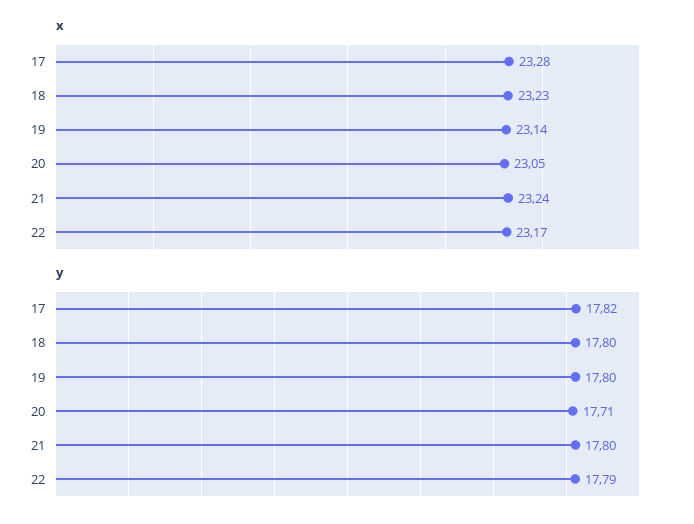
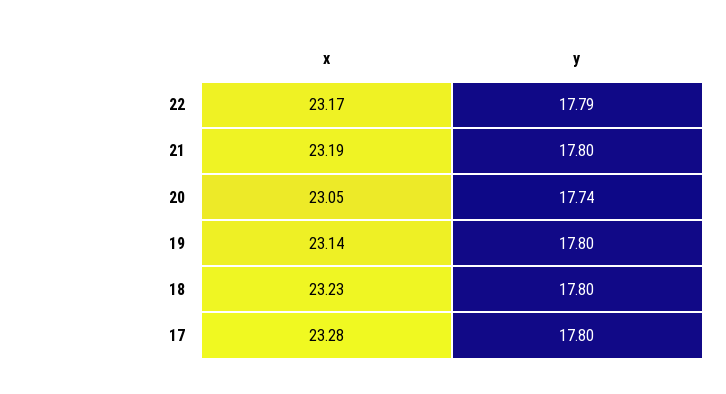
  {
    "x": {
      "17": 23.28,
      "18": 23.23,
      "19": 23.14,
      "20": 23.05,
-     "21": 23.24,
+     "21": 23.19,
      "22": 23.17
    },
    "y": {
-     "17": 17.82,
+     "17": 17.8,
      "18": 17.8,
      "19": 17.8,
-     "20": 17.71,
+     "20": 17.74,
      "21": 17.8,
      "22": 17.79
    }
  }

